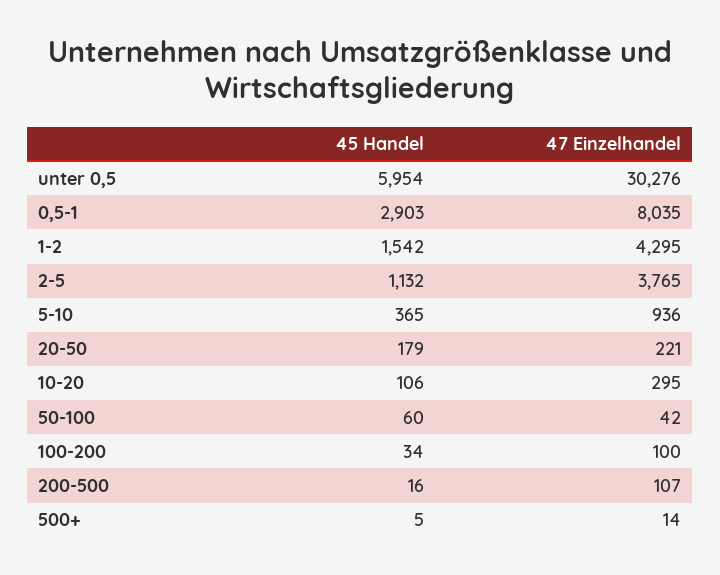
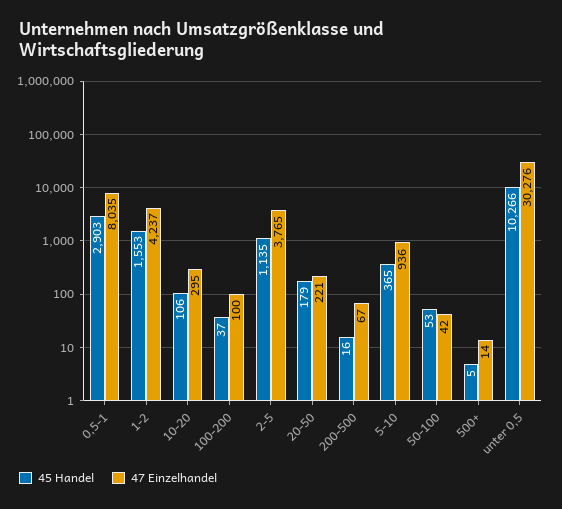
  {
    "45 Handel": {
-     "unter 0,5": 5954,
+     "unter 0,5": 10266,
      "0,5-1": 2903,
-     "1-2": 1542,
+     "1-2": 1553,
-     "2-5": 1132,
+     "2-5": 1135,
      "5-10": 365,
      "20-50": 179,
      "10-20": 106,
-     "50-100": 60,
+     "50-100": 53,
-     "100-200": 34,
+     "100-200": 37,
      "200-500": 16,
      "500+": 5
    },
    "47 Einzelhandel": {
      "unter 0,5": 30276,
      "0,5-1": 8035,
-     "1-2": 4295,
+     "1-2": 4237,
      "2-5": 3765,
      "5-10": 936,
      "20-50": 221,
      "10-20": 295,
      "50-100": 42,
      "100-200": 100,
-     "200-500": 107,
+     "200-500": 67,
      "500+": 14
    }
  }

